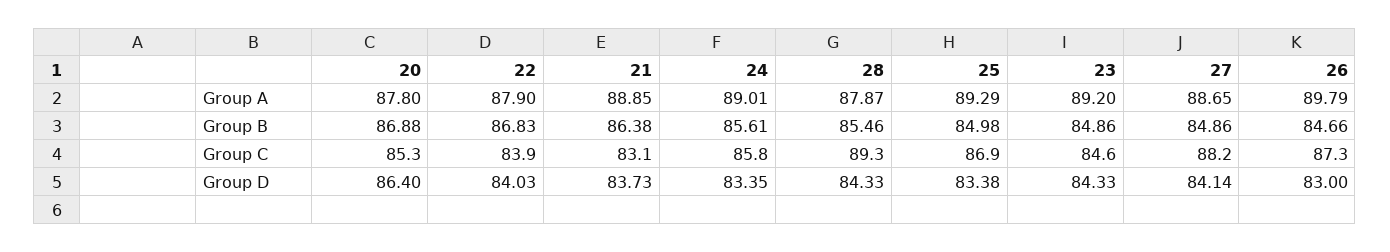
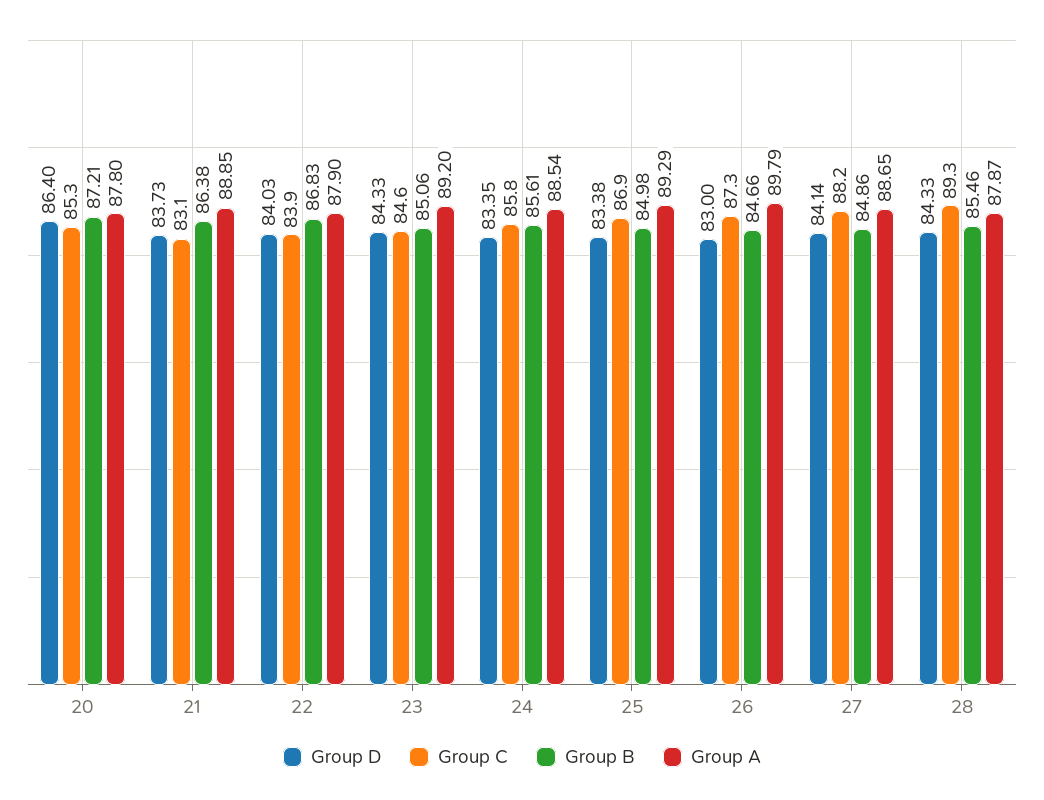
  {
    "Group A": {
      "20": 87.8,
      "22": 87.9,
      "21": 88.85,
-     "24": 89.01,
+     "24": 88.54,
      "28": 87.87,
      "25": 89.29,
      "23": 89.2,
      "27": 88.65,
      "26": 89.79
    },
    "Group B": {
-     "20": 86.88,
+     "20": 87.21,
      "22": 86.83,
      "21": 86.38,
      "24": 85.61,
      "28": 85.46,
      "25": 84.98,
-     "23": 84.86,
+     "23": 85.06,
      "27": 84.86,
      "26": 84.66
    },
    "Group C": {
      "20": 85.3,
      "22": 83.9,
      "21": 83.1,
      "24": 85.8,
      "28": 89.3,
      "25": 86.9,
      "23": 84.6,
      "27": 88.2,
      "26": 87.3
    },
    "Group D": {
      "20": 86.4,
      "22": 84.03,
      "21": 83.73,
      "24": 83.35,
      "28": 84.33,
      "25": 83.38,
      "23": 84.33,
      "27": 84.14,
      "26": 83
    }
  }

